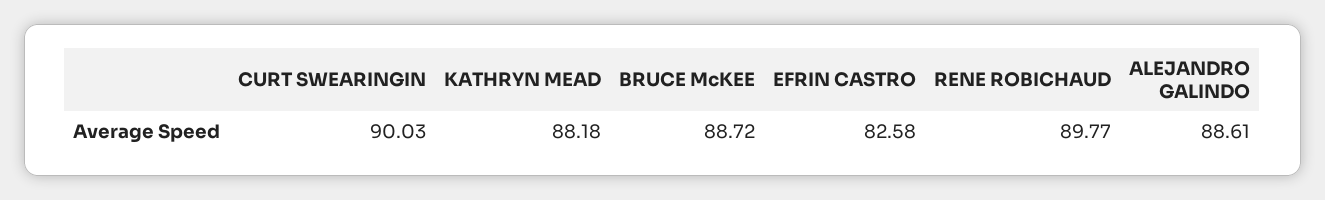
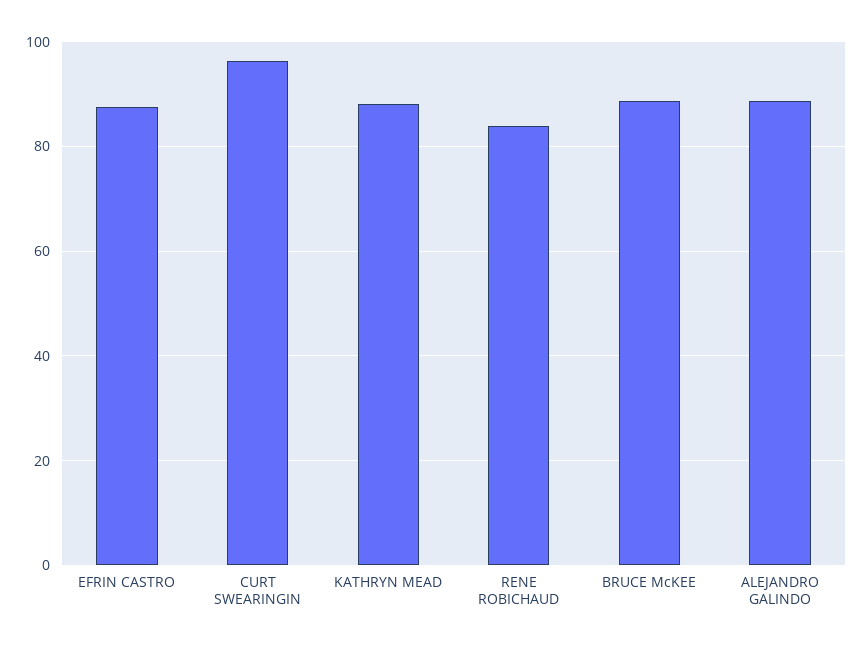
  {
-   "CURT SWEARINGIN": 90.03,
+   "CURT SWEARINGIN": 96,
    "KATHRYN MEAD": 88.18,
    "BRUCE McKEE": 88.72,
-   "EFRIN CASTRO": 82.58,
+   "EFRIN CASTRO": 88,
-   "RENE ROBICHAUD": 89.77,
+   "RENE ROBICHAUD": 84,
    "ALEJANDRO GALINDO": 88.61
  }

